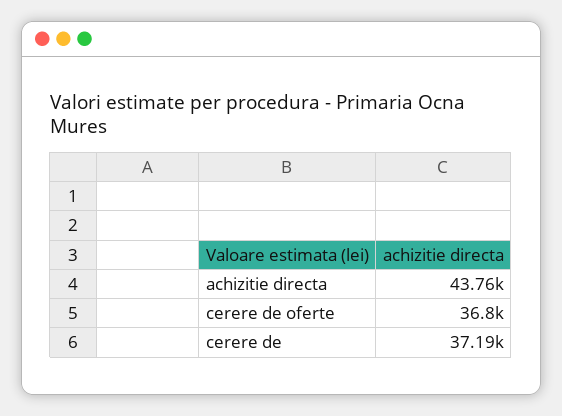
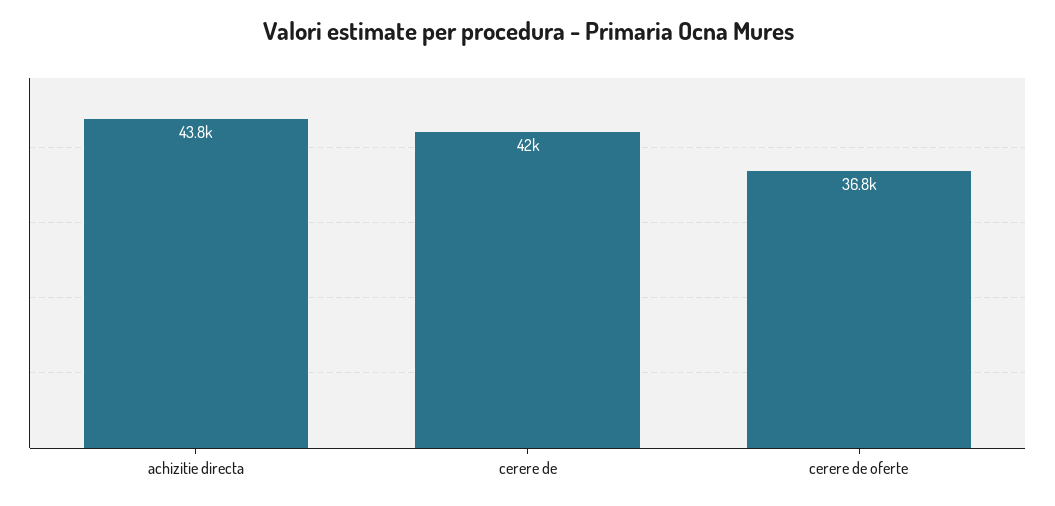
  {
    "achizitie directa": 43760,
    "cerere de oferte": 36800,
-   "cerere de": 37190
+   "cerere de": 42000
  }

